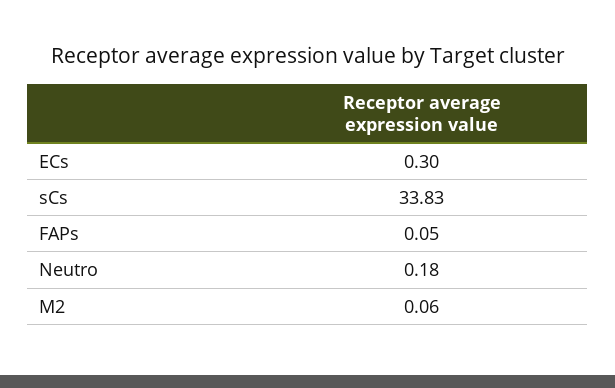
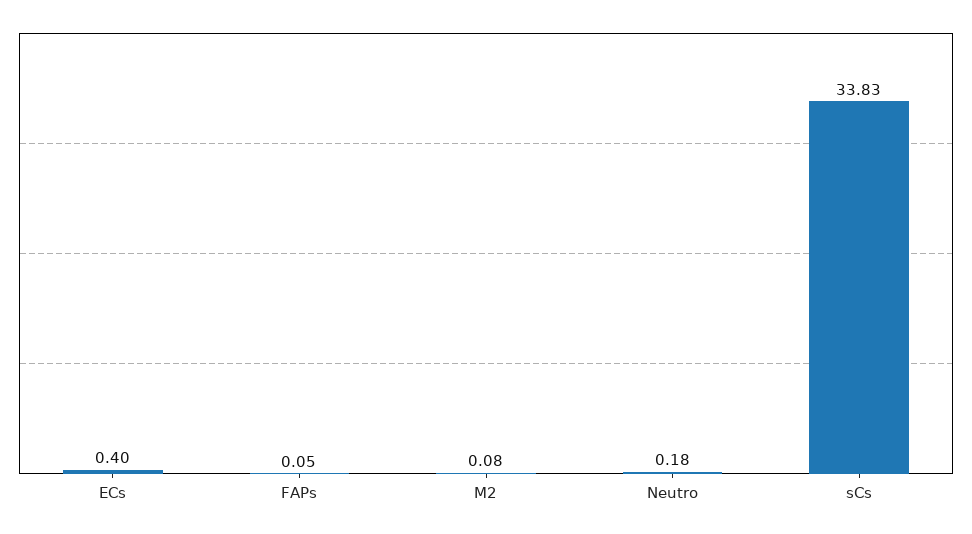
  {
-   "ECs": 0.3,
+   "ECs": 0.4,
    "sCs": 33.83,
    "FAPs": 0.05,
    "Neutro": 0.18,
-   "M2": 0.06
+   "M2": 0.08
  }

